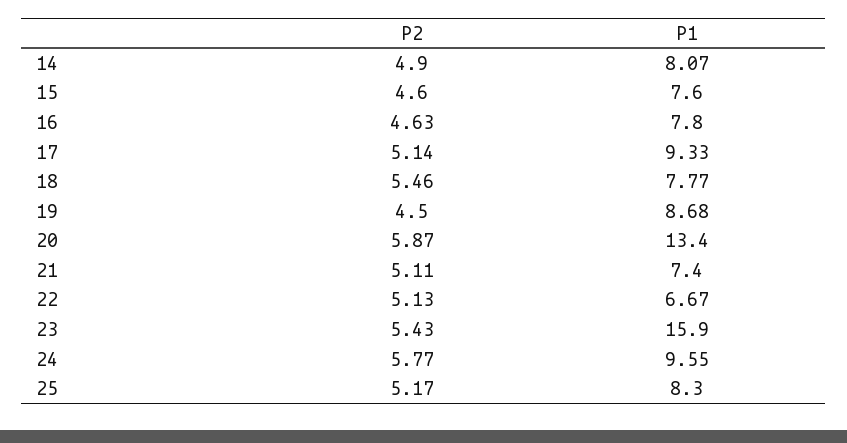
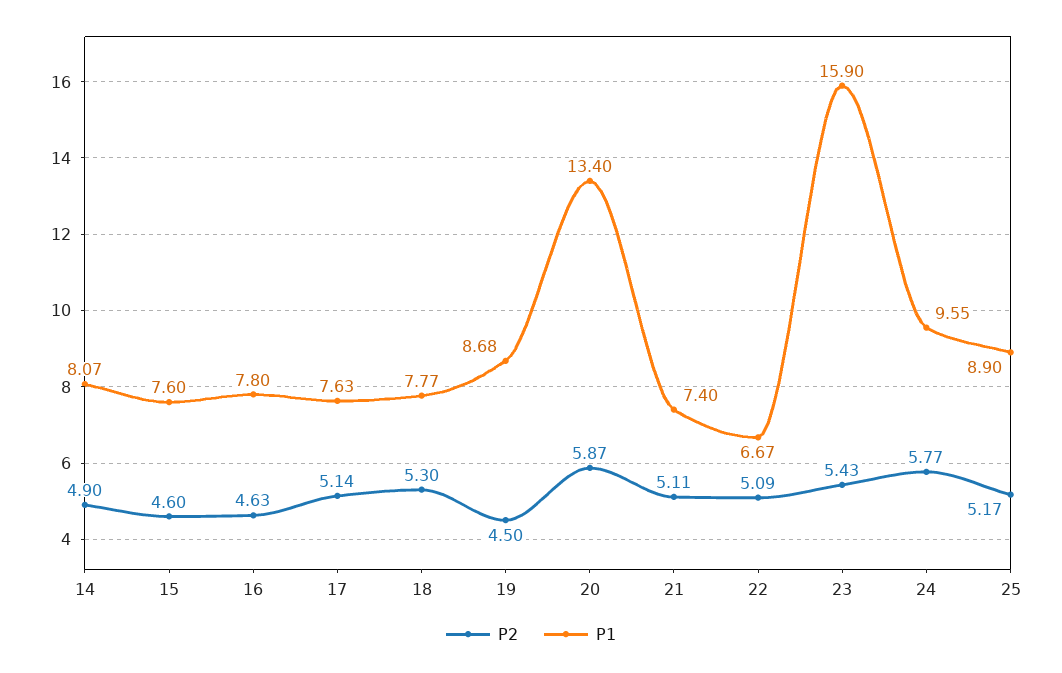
  {
    "P2": {
      "14": 4.9,
      "15": 4.6,
      "16": 4.63,
      "17": 5.14,
-     "18": 5.46,
+     "18": 5.3,
      "19": 4.5,
      "20": 5.87,
      "21": 5.11,
-     "22": 5.13,
+     "22": 5.09,
      "23": 5.43,
      "24": 5.77,
      "25": 5.17
    },
    "P1": {
      "14": 8.07,
      "15": 7.6,
      "16": 7.8,
-     "17": 9.33,
+     "17": 7.63,
      "18": 7.77,
      "19": 8.68,
      "20": 13.4,
      "21": 7.4,
      "22": 6.67,
      "23": 15.9,
      "24": 9.55,
-     "25": 8.3
+     "25": 8.9
    }
  }

